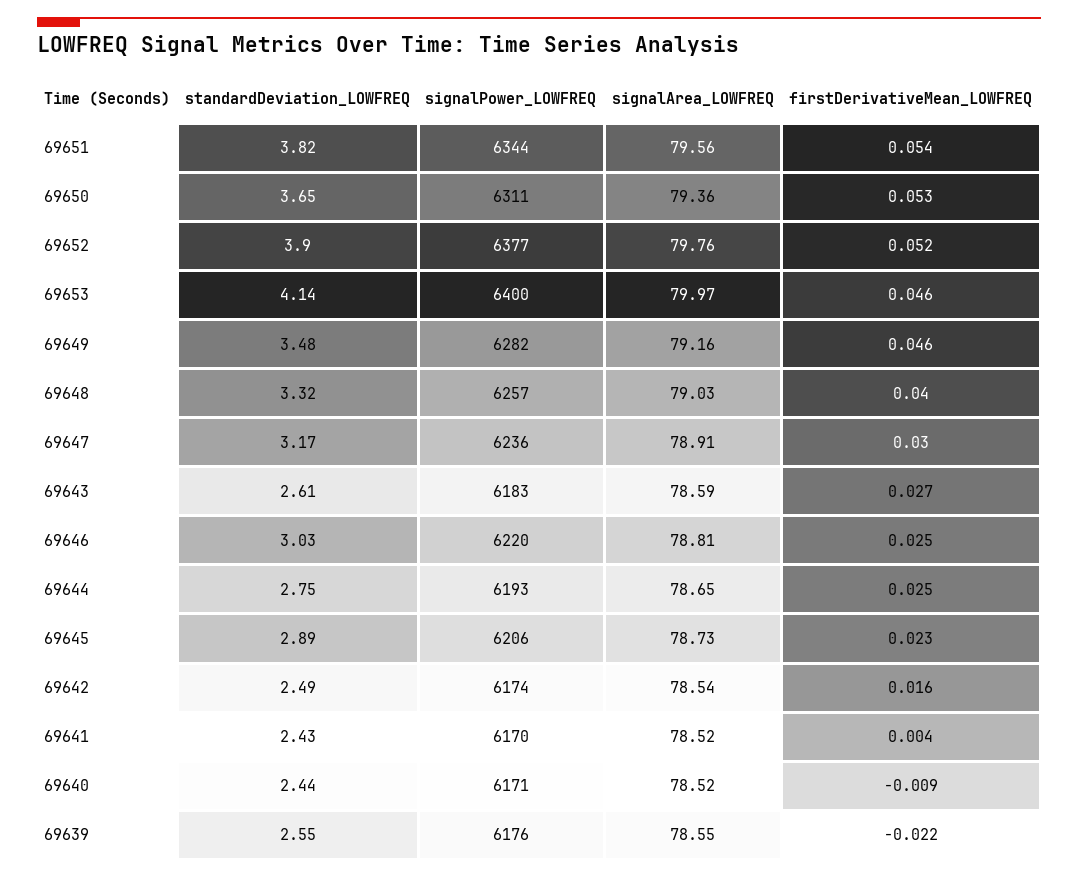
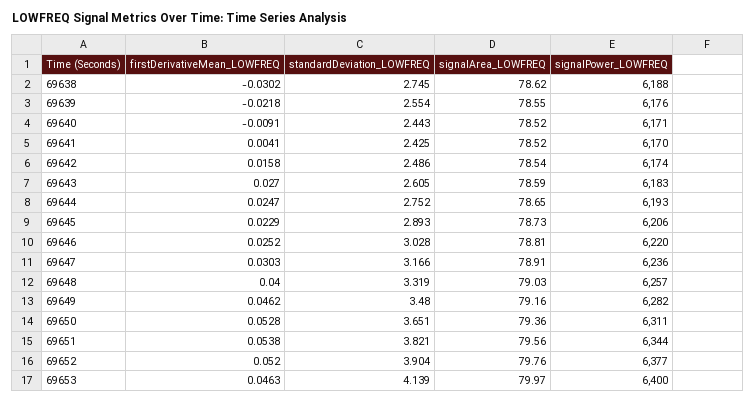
  {
    "standardDeviation_LOWFREQ": {
      "69651": 3.821,
      "69650": 3.651,
      "69652": 3.904,
      "69653": 4.139,
      "69649": 3.48,
      "69648": 3.319,
      "69647": 3.166,
      "69643": 2.605,
      "69646": 3.028,
      "69644": 2.752,
      "69645": 2.893,
      "69642": 2.486,
      "69641": 2.425,
      "69640": 2.443,
-     "69639": 2.554
+     "69639": 2.554,
+     "69638": 2.745
    },
    "signalPower_LOWFREQ": {
      "69651": 6344,
      "69650": 6311,
      "69652": 6377,
      "69653": 6400,
      "69649": 6282,
      "69648": 6257,
      "69647": 6236,
      "69643": 6183,
      "69646": 6220,
      "69644": 6193,
      "69645": 6206,
      "69642": 6174,
      "69641": 6170,
      "69640": 6171,
-     "69639": 6176
+     "69639": 6176,
+     "69638": 6188
    },
    "signalArea_LOWFREQ": {
      "69651": 79.56,
      "69650": 79.36,
      "69652": 79.76,
      "69653": 79.97,
      "69649": 79.16,
      "69648": 79.03,
      "69647": 78.91,
      "69643": 78.59,
      "69646": 78.81,
      "69644": 78.65,
      "69645": 78.73,
      "69642": 78.54,
      "69641": 78.52,
      "69640": 78.52,
-     "69639": 78.55
+     "69639": 78.55,
+     "69638": 78.62
    },
    "firstDerivativeMean_LOWFREQ": {
      "69651": 0.0538,
      "69650": 0.0528,
      "69652": 0.052,
      "69653": 0.0463,
      "69649": 0.0462,
      "69648": 0.04,
      "69647": 0.0303,
      "69643": 0.027,
      "69646": 0.0252,
      "69644": 0.0247,
      "69645": 0.0229,
      "69642": 0.0158,
      "69641": 0.0041,
      "69640": -0.0091,
-     "69639": -0.0218
+     "69639": -0.0218,
+     "69638": -0.0302
    }
  }

